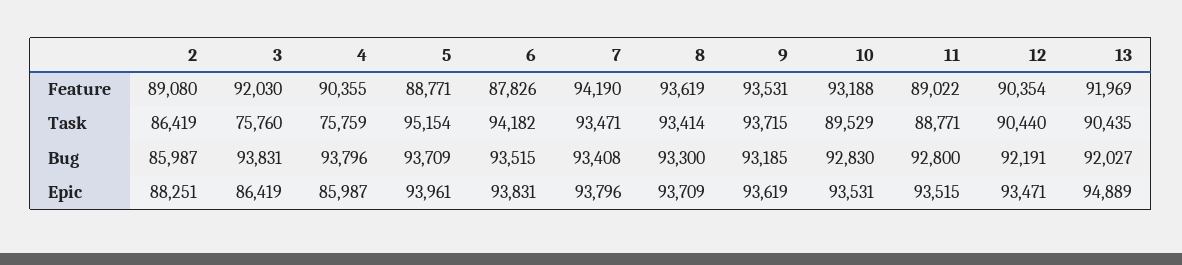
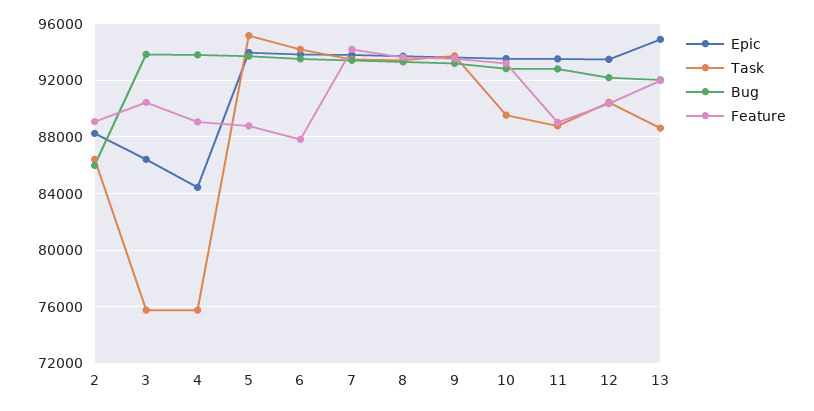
  {
    "Feature": {
      "2": 89080,
-     "3": 92030,
+     "3": 90500,
-     "4": 90355,
+     "4": 89000,
      "5": 88771,
      "6": 87826,
      "7": 94190,
      "8": 93619,
      "9": 93531,
      "10": 93188,
      "11": 89022,
      "12": 90354,
      "13": 91969
    },
    "Task": {
      "2": 86419,
      "3": 75760,
      "4": 75759,
      "5": 95154,
      "6": 94182,
      "7": 93471,
      "8": 93414,
      "9": 93715,
      "10": 89529,
      "11": 88771,
      "12": 90440,
-     "13": 90435
+     "13": 88500
    },
    "Bug": {
      "2": 85987,
      "3": 93831,
      "4": 93796,
      "5": 93709,
      "6": 93515,
      "7": 93408,
      "8": 93300,
      "9": 93185,
      "10": 92830,
      "11": 92800,
      "12": 92191,
      "13": 92027
    },
    "Epic": {
      "2": 88251,
      "3": 86419,
-     "4": 85987,
+     "4": 84500,
      "5": 93961,
      "6": 93831,
      "7": 93796,
      "8": 93709,
      "9": 93619,
      "10": 93531,
      "11": 93515,
      "12": 93471,
      "13": 94889
    }
  }

